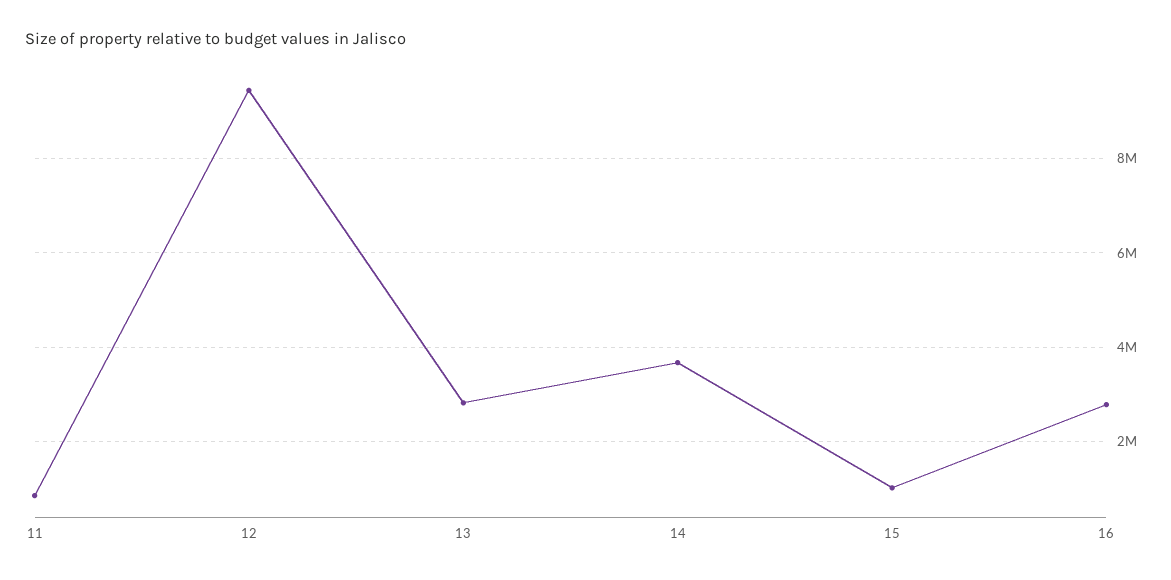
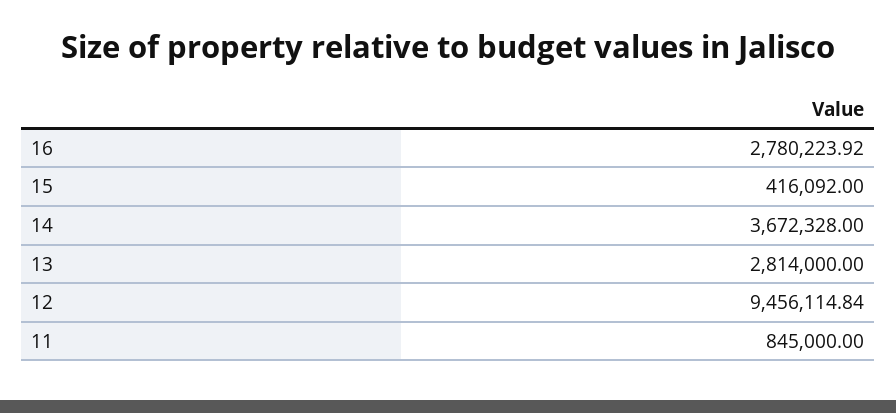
  {
    "11": 845000,
    "12": 9456114.84,
    "13": 2814000,
    "14": 3672328,
-   "15": 1000000,
+   "15": 416092,
    "16": 2780223.92
  }

